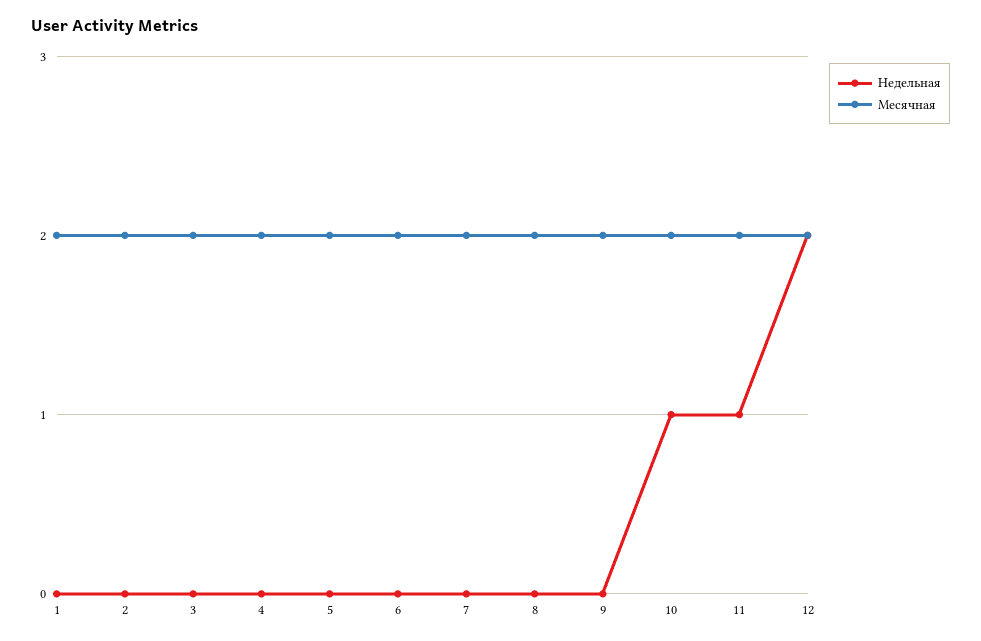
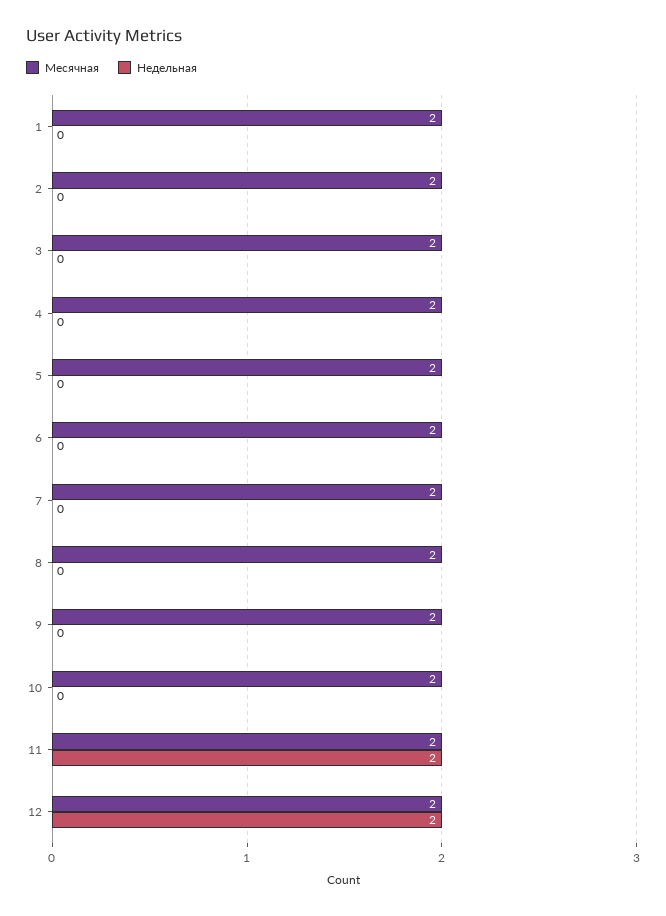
  {
    "Недельная": {
      "1": 0,
      "2": 0,
      "3": 0,
      "4": 0,
      "5": 0,
      "6": 0,
      "7": 0,
      "8": 0,
      "9": 0,
-     "10": 1,
+     "10": 0,
-     "11": 1,
+     "11": 2,
      "12": 2
    },
    "Месячная": {
      "1": 2,
      "2": 2,
      "3": 2,
      "4": 2,
      "5": 2,
      "6": 2,
      "7": 2,
      "8": 2,
      "9": 2,
      "10": 2,
      "11": 2,
      "12": 2
    }
  }

